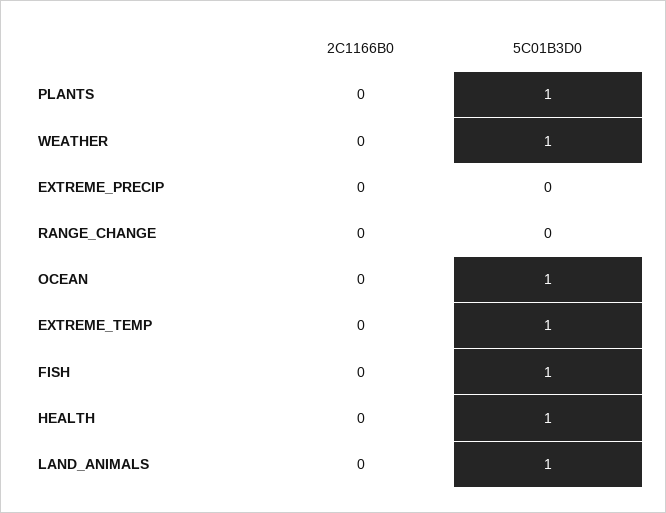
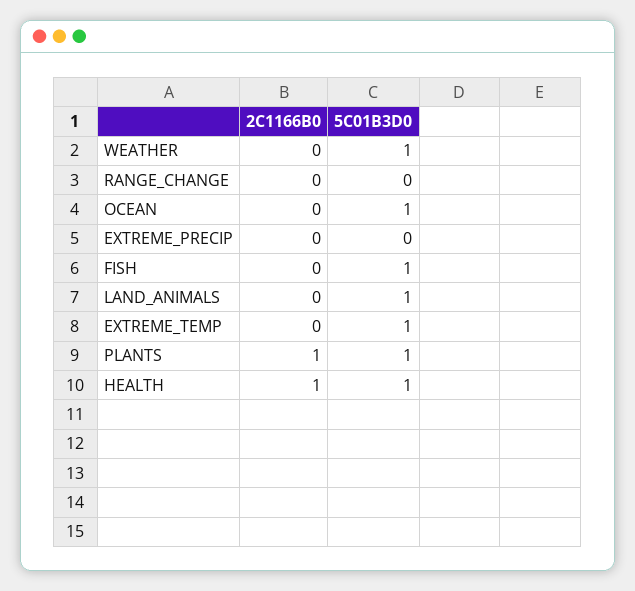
  {
    "2C1166B0": {
-     "PLANTS": 0,
+     "PLANTS": 1,
      "WEATHER": 0,
      "EXTREME_PRECIP": 0,
      "RANGE_CHANGE": 0,
      "OCEAN": 0,
      "EXTREME_TEMP": 0,
      "FISH": 0,
-     "HEALTH": 0,
+     "HEALTH": 1,
      "LAND_ANIMALS": 0
    },
    "5C01B3D0": {
      "PLANTS": 1,
      "WEATHER": 1,
      "EXTREME_PRECIP": 0,
      "RANGE_CHANGE": 0,
      "OCEAN": 1,
      "EXTREME_TEMP": 1,
      "FISH": 1,
      "HEALTH": 1,
      "LAND_ANIMALS": 1
    }
  }

